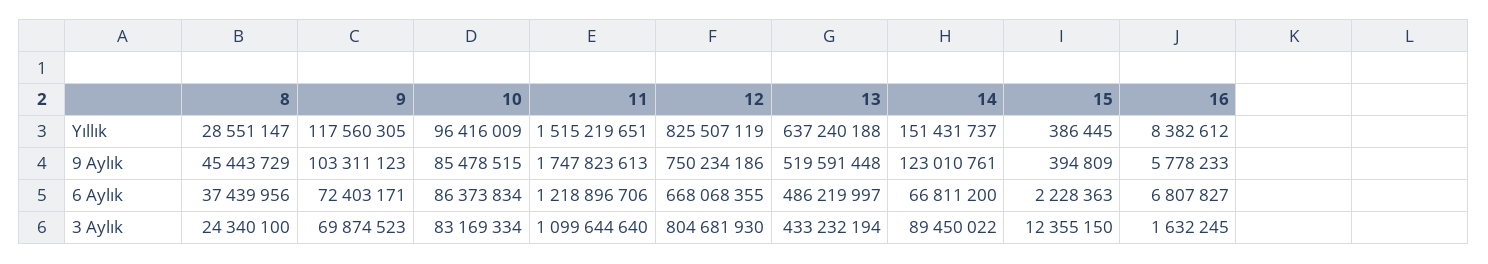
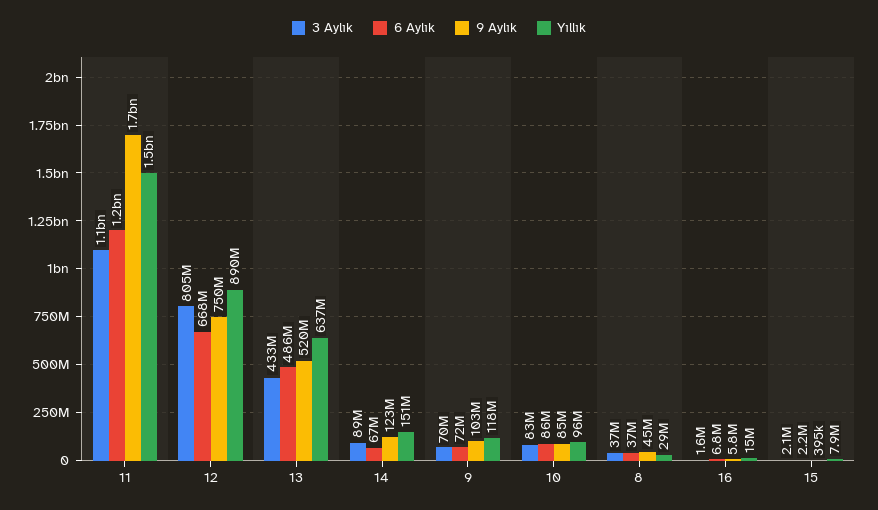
  {
    "Yıllık": {
      "8": 28551147,
      "9": 117560305,
      "10": 96416009,
      "11": 1515219651,
-     "12": 825507119,
+     "12": 890000000,
      "13": 637240188,
      "14": 151431737,
-     "15": 386445,
+     "15": 7900000,
-     "16": 8382612
+     "16": 15000000
    },
    "9 Aylık": {
      "8": 45443729,
      "9": 103311123,
      "10": 85478515,
      "11": 1747823613,
      "12": 750234186,
      "13": 519591448,
      "14": 123010761,
      "15": 394809,
      "16": 5778233
    },
    "6 Aylık": {
      "8": 37439956,
      "9": 72403171,
      "10": 86373834,
      "11": 1218896706,
      "12": 668068355,
      "13": 486219997,
      "14": 66811200,
      "15": 2228363,
      "16": 6807827
    },
    "3 Aylık": {
-     "8": 24340100,
+     "8": 37000000,
      "9": 69874523,
      "10": 83169334,
      "11": 1099644640,
      "12": 804681930,
      "13": 433232194,
      "14": 89450022,
-     "15": 12355150,
+     "15": 2100000,
      "16": 1632245
    }
  }

